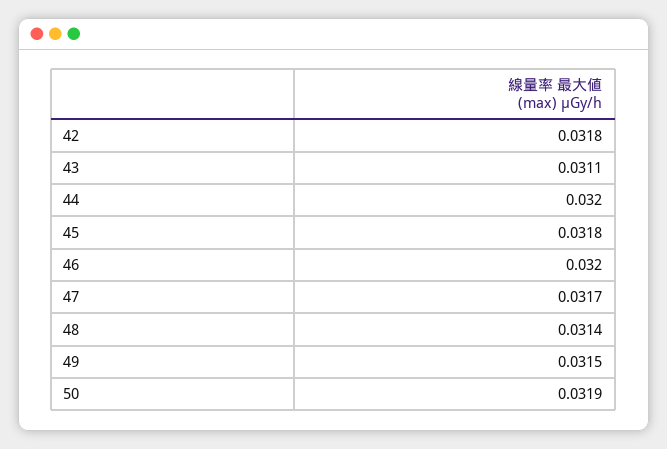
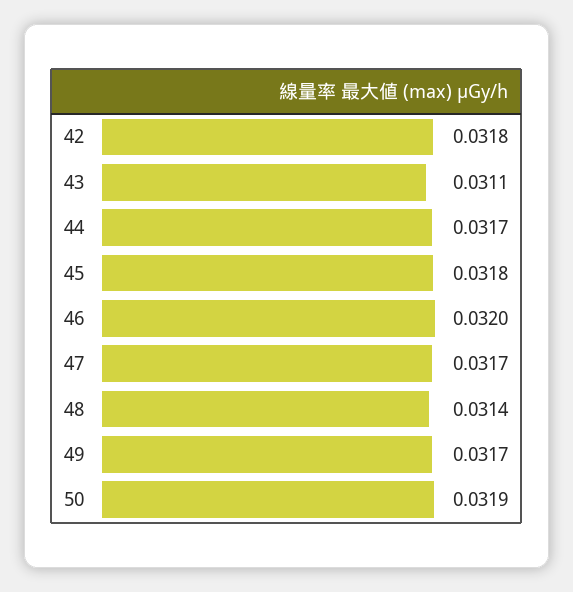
  {
    "42": 0.0318,
    "43": 0.0311,
-   "44": 0.032,
+   "44": 0.0317,
    "45": 0.0318,
    "46": 0.032,
    "47": 0.0317,
    "48": 0.0314,
-   "49": 0.0315,
+   "49": 0.0317,
    "50": 0.0319
  }

